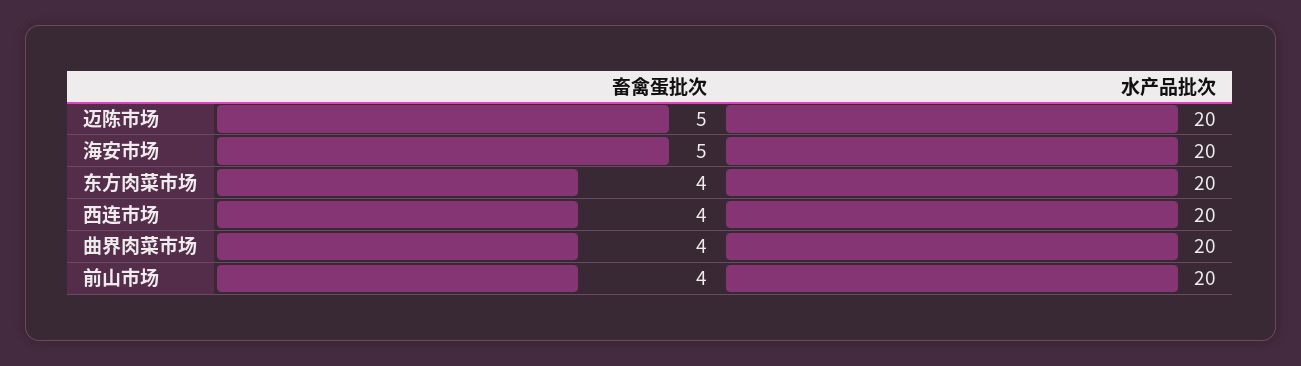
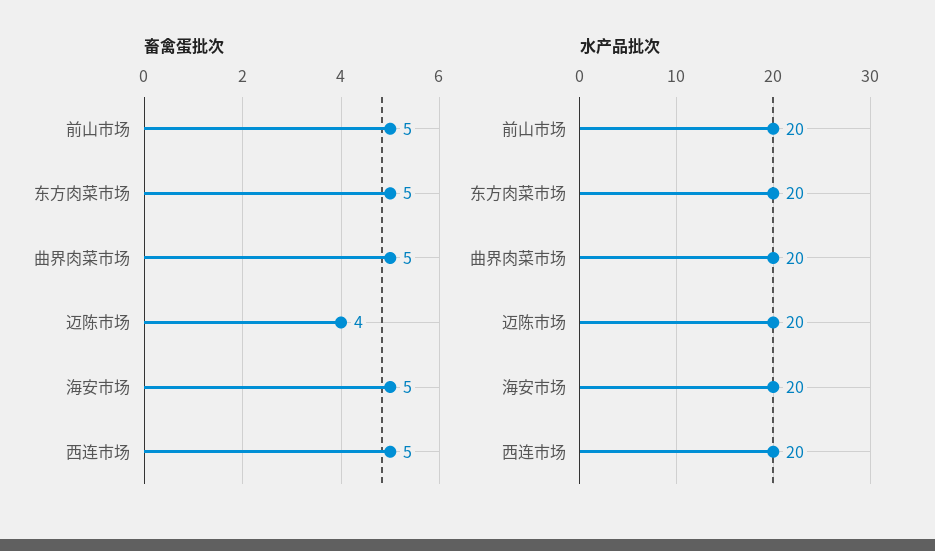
  {
    "畜禽蛋批次": {
-     "迈陈市场": 5,
+     "迈陈市场": 4,
      "海安市场": 5,
-     "东方肉菜市场": 4,
+     "东方肉菜市场": 5,
-     "西连市场": 4,
+     "西连市场": 5,
-     "曲界肉菜市场": 4,
+     "曲界肉菜市场": 5,
-     "前山市场": 4
+     "前山市场": 5
    },
    "水产品批次": {
      "迈陈市场": 20,
      "海安市场": 20,
      "东方肉菜市场": 20,
      "西连市场": 20,
      "曲界肉菜市场": 20,
      "前山市场": 20
    }
  }

